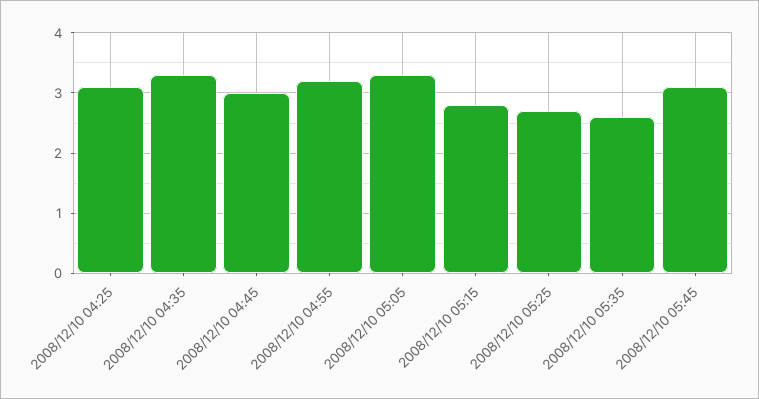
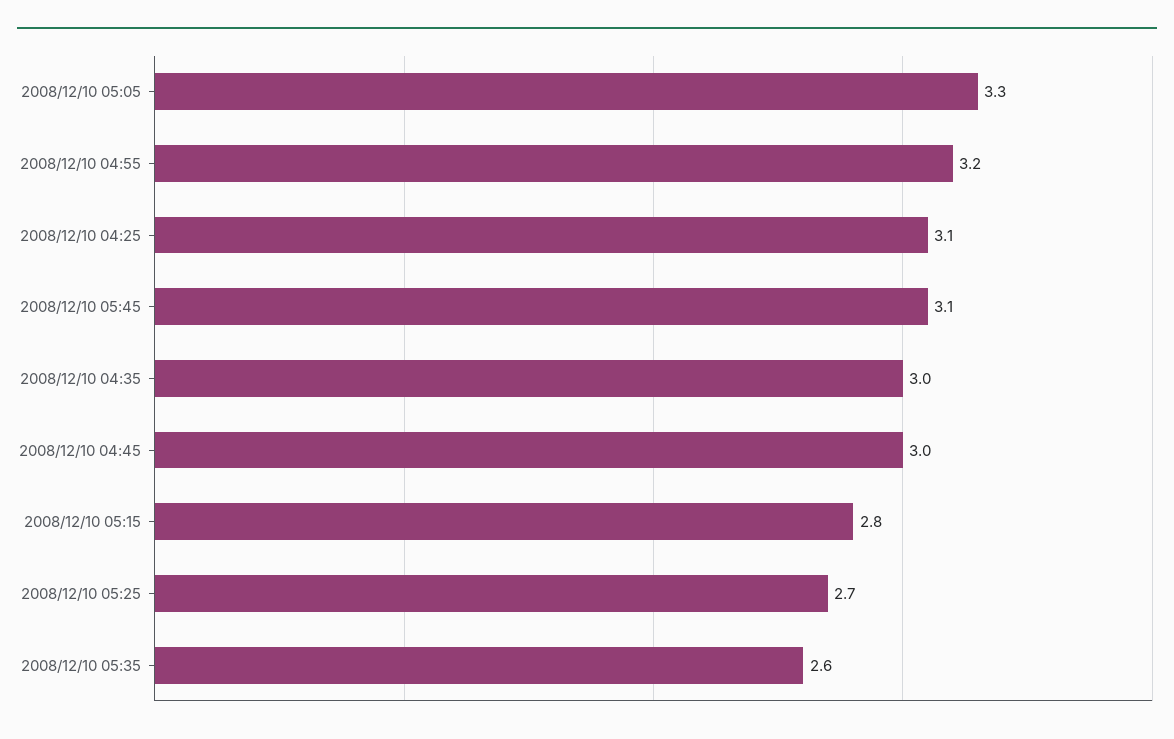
  {
    "2008/12/10 04:25": 3.1,
-   "2008/12/10 04:35": 3.3,
+   "2008/12/10 04:35": 3,
    "2008/12/10 04:45": 3,
    "2008/12/10 04:55": 3.2,
    "2008/12/10 05:05": 3.3,
    "2008/12/10 05:15": 2.8,
    "2008/12/10 05:25": 2.7,
    "2008/12/10 05:35": 2.6,
    "2008/12/10 05:45": 3.1
  }

